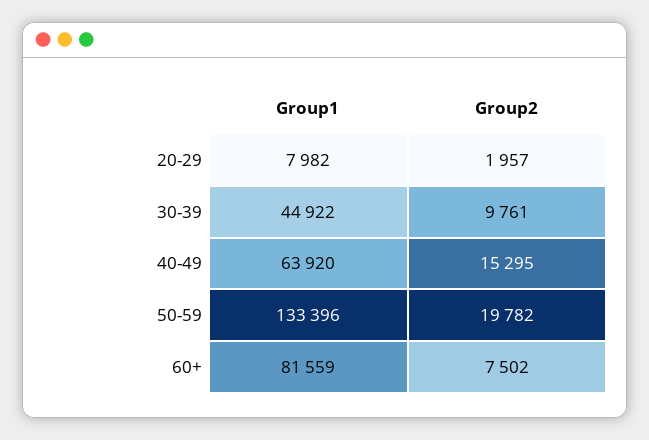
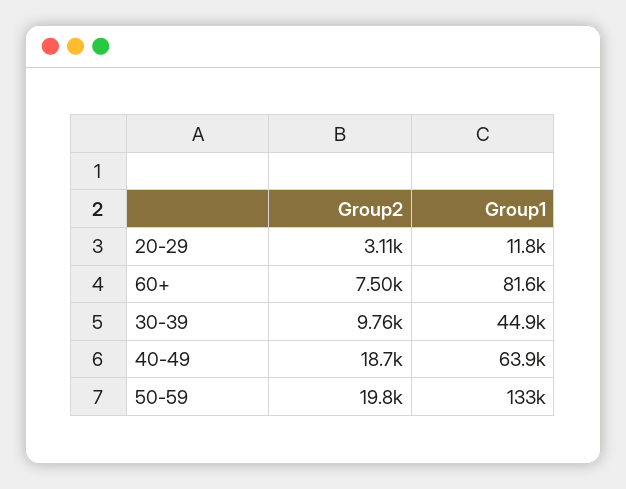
  {
    "Group1": {
-     "20-29": 7982,
+     "20-29": 11800,
      "30-39": 44922,
      "40-49": 63920,
      "50-59": 133396,
      "60+": 81559
    },
    "Group2": {
-     "20-29": 1957,
+     "20-29": 3110,
      "30-39": 9761,
-     "40-49": 15295,
+     "40-49": 18700,
      "50-59": 19782,
      "60+": 7502
    }
  }

